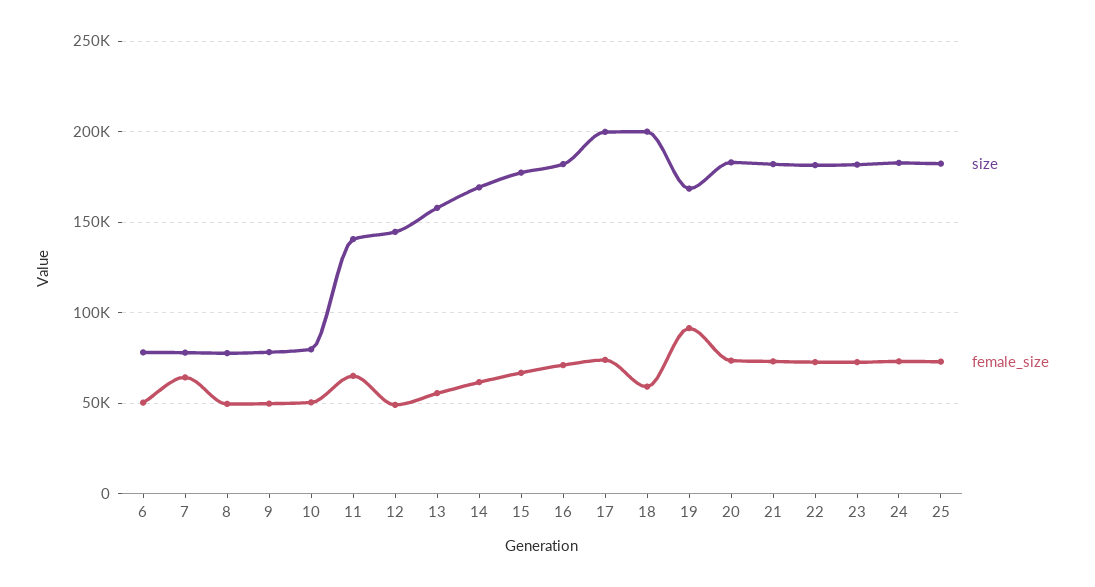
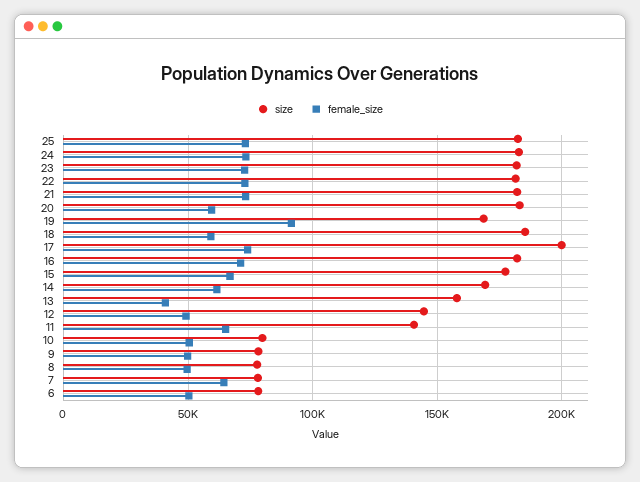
  {
    "size": {
      "6": 80000,
      "7": 80000,
      "8": 80000,
      "9": 80000,
      "10": 80000,
      "11": 140000,
      "12": 145000,
      "13": 160000,
      "14": 170000,
      "15": 175000,
      "16": 180000,
      "17": 200000,
-     "18": 200000,
+     "18": 185000,
      "19": 170000,
      "20": 185000,
      "21": 180000,
      "22": 180000,
      "23": 180000,
      "24": 185000,
      "25": 180000
    },
    "female_size": {
      "6": 50000,
      "7": 65000,
      "8": 50000,
      "9": 50000,
      "10": 50000,
      "11": 65000,
      "12": 50000,
-     "13": 55000,
+     "13": 40000,
      "14": 60000,
      "15": 65000,
      "16": 70000,
      "17": 75000,
      "18": 60000,
      "19": 90000,
-     "20": 75000,
+     "20": 60000,
      "21": 75000,
      "22": 75000,
      "23": 75000,
      "24": 75000,
      "25": 75000
    }
  }

